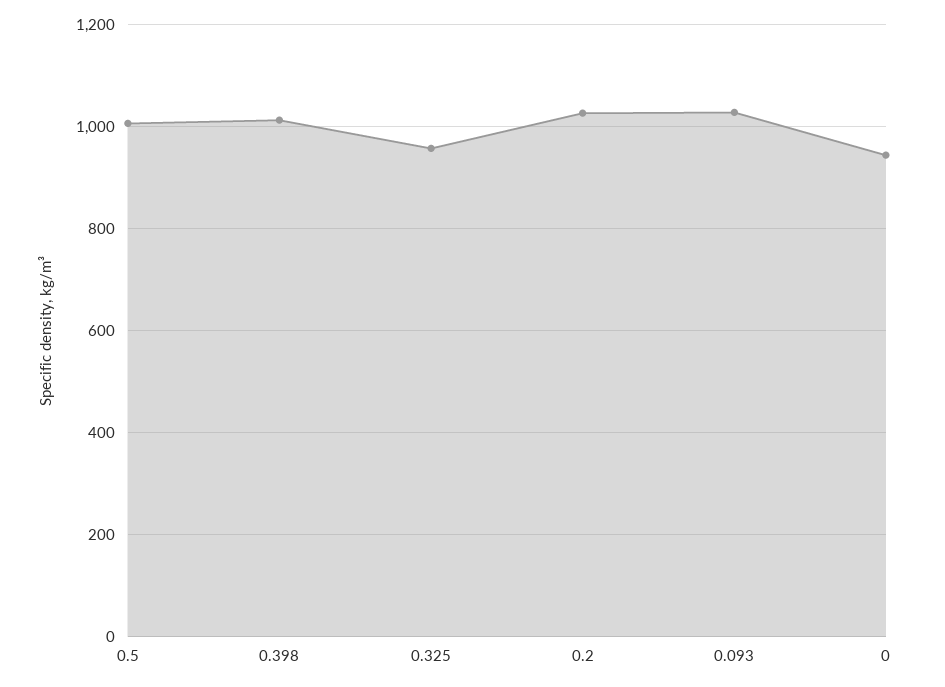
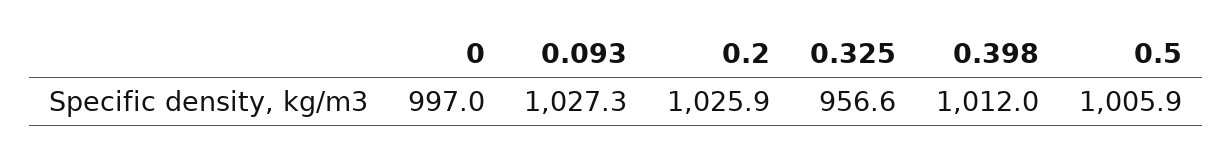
  {
    "0.5": 1005.9,
    "0.398": 1012,
    "0.325": 956.6,
    "0.2": 1025.9,
    "0.093": 1027.3,
-   "0": 940
+   "0": 997
  }

